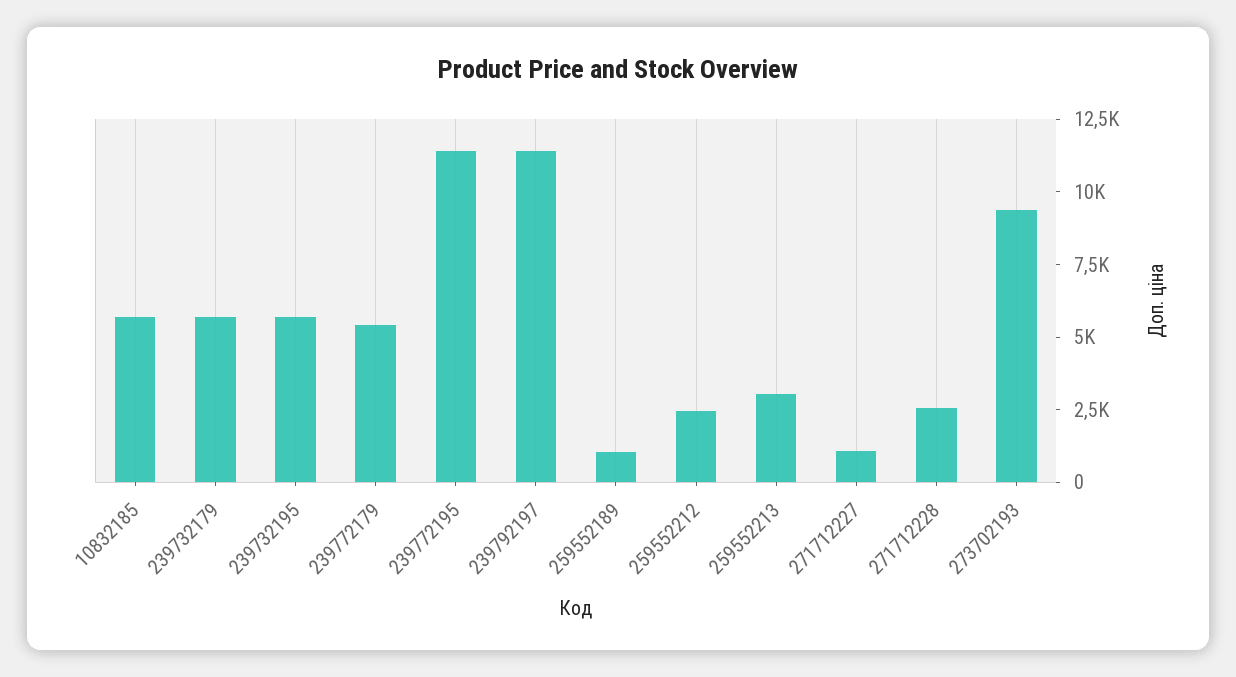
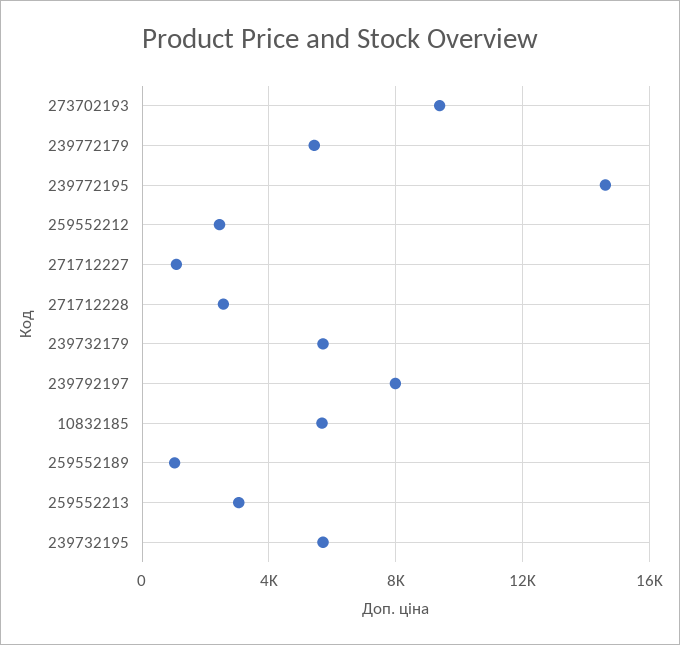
  {
    "10832185": 5500,
    "239732179": 5500,
    "239732195": 5500,
    "239772179": 5500,
-   "239772195": 11500,
+   "239772195": 14500,
-   "239792197": 11500,
+   "239792197": 8000,
    "259552189": 1000,
    "259552212": 2500,
    "259552213": 3000,
    "271712227": 1000,
    "271712228": 2500,
    "273702193": 9500
  }

